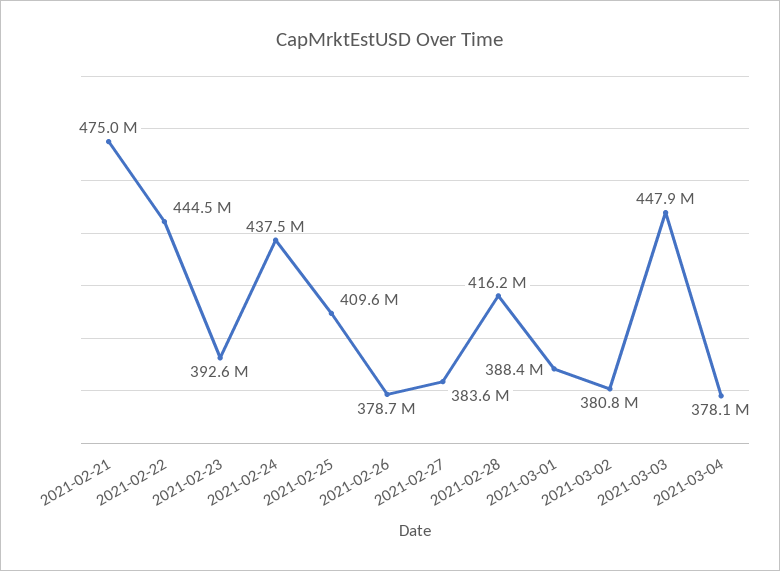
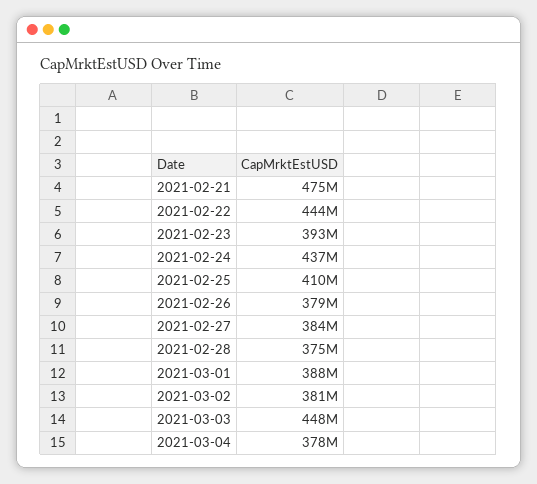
  {
    "2021-02-21": 475000000,
    "2021-02-22": 444500000,
    "2021-02-23": 392600000,
    "2021-02-24": 437500000,
    "2021-02-25": 409600000,
    "2021-02-26": 378700000,
    "2021-02-27": 383600000,
-   "2021-02-28": 416200000,
+   "2021-02-28": 375000000,
    "2021-03-01": 388400000,
    "2021-03-02": 380800000,
    "2021-03-03": 447900000,
    "2021-03-04": 378100000
  }

